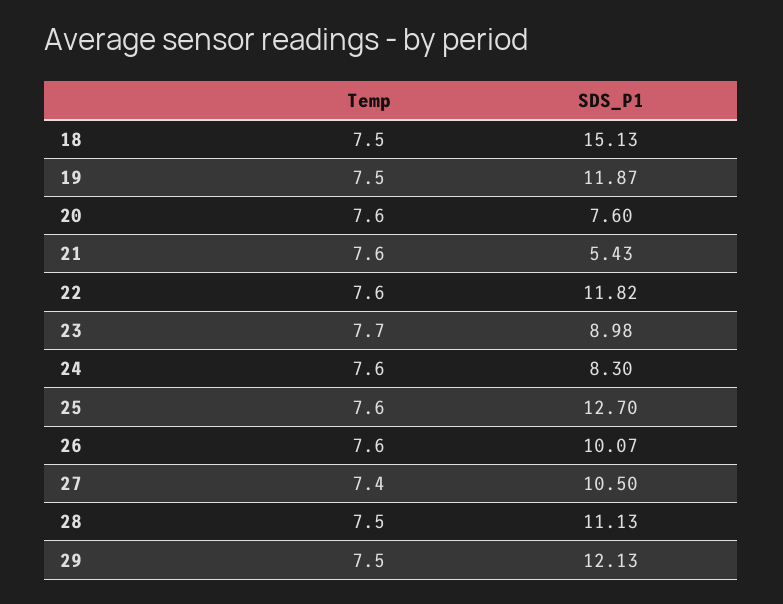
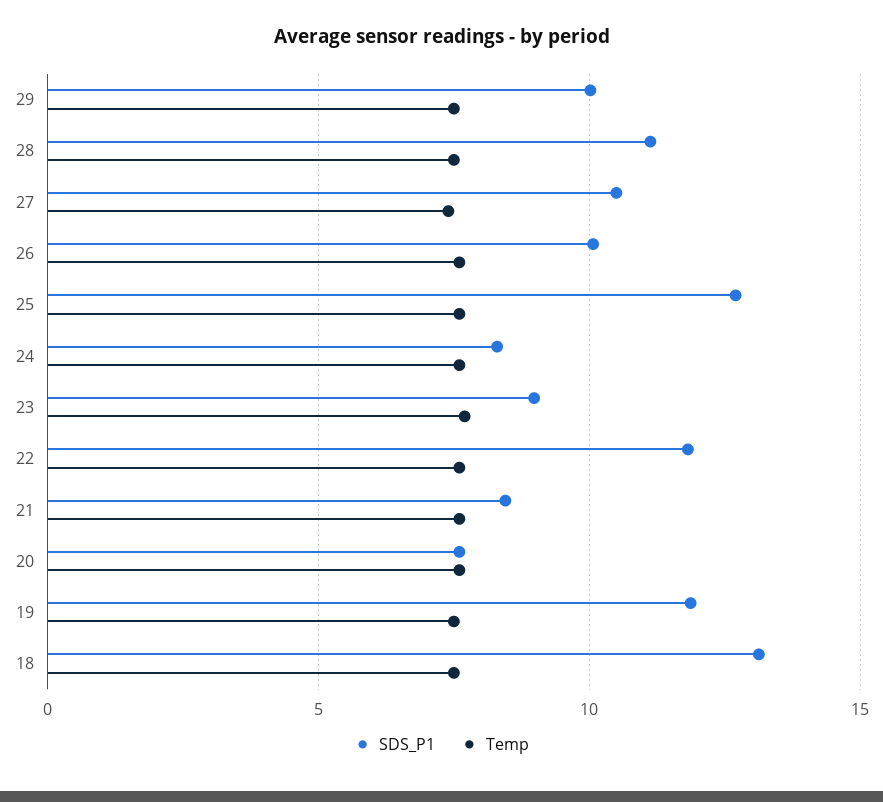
  {
    "Temp": {
      "18": 7.5,
      "19": 7.5,
      "20": 7.6,
      "21": 7.6,
      "22": 7.6,
      "23": 7.7,
      "24": 7.6,
      "25": 7.6,
      "26": 7.6,
      "27": 7.4,
      "28": 7.5,
      "29": 7.5
    },
    "SDS_P1": {
-     "18": 15.13,
+     "18": 13,
      "19": 11.87,
      "20": 7.6,
-     "21": 5.43,
+     "21": 8.5,
      "22": 11.82,
      "23": 8.98,
      "24": 8.3,
      "25": 12.7,
      "26": 10.07,
      "27": 10.5,
      "28": 11.13,
-     "29": 12.13
+     "29": 10
    }
  }

